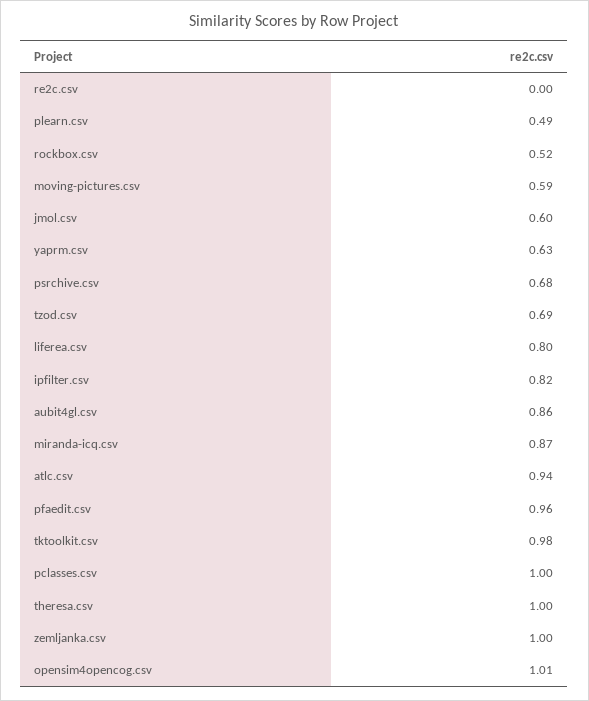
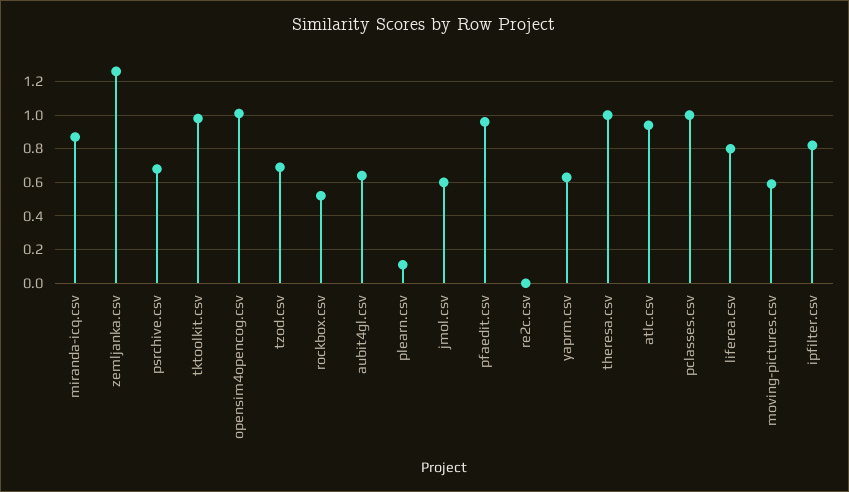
  {
    "re2c.csv": 0,
-   "plearn.csv": 0.49,
+   "plearn.csv": 0.1,
    "rockbox.csv": 0.52,
    "moving-pictures.csv": 0.59,
    "jmol.csv": 0.6,
    "yaprm.csv": 0.63,
    "psrchive.csv": 0.68,
    "tzod.csv": 0.69,
    "liferea.csv": 0.8,
    "ipfilter.csv": 0.82,
-   "aubit4gl.csv": 0.86,
+   "aubit4gl.csv": 0.65,
    "miranda-icq.csv": 0.87,
    "atlc.csv": 0.94,
    "pfaedit.csv": 0.96,
    "tktoolkit.csv": 0.98,
    "pclasses.csv": 1,
    "theresa.csv": 1,
-   "zemljanka.csv": 1,
+   "zemljanka.csv": 1.25,
    "opensim4opencog.csv": 1.01
  }

